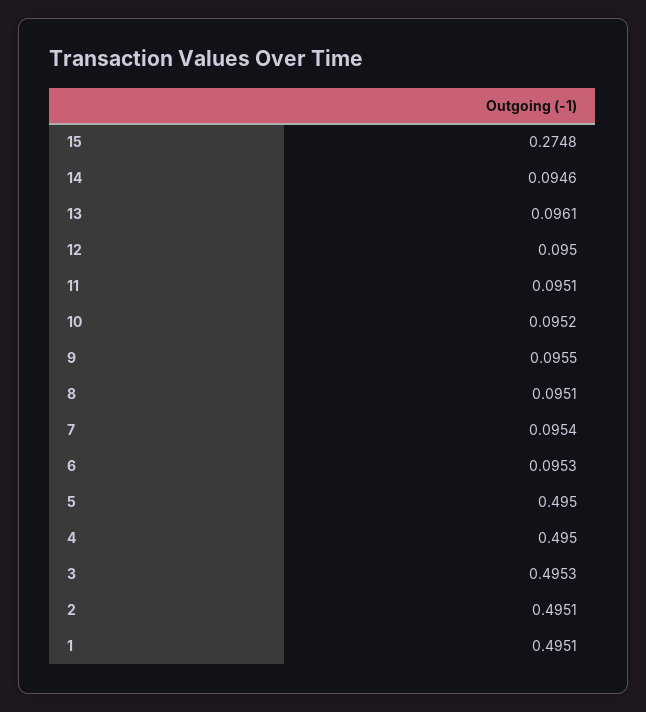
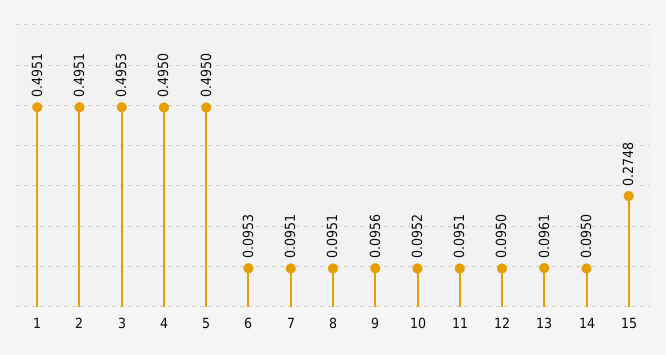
  {
    "15": 0.2748,
-   "14": 0.0946,
+   "14": 0.095,
    "13": 0.0961,
    "12": 0.095,
    "11": 0.0951,
    "10": 0.0952,
-   "9": 0.0955,
+   "9": 0.0956,
    "8": 0.0951,
-   "7": 0.0954,
+   "7": 0.0951,
    "6": 0.0953,
    "5": 0.495,
    "4": 0.495,
    "3": 0.4953,
    "2": 0.4951,
    "1": 0.4951
  }

